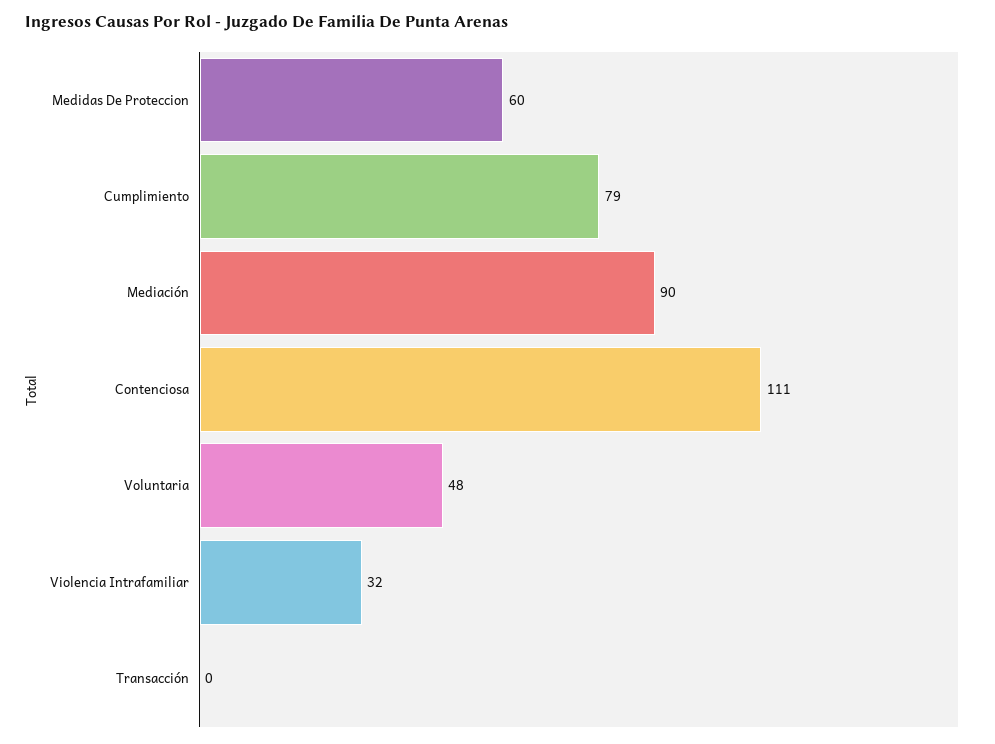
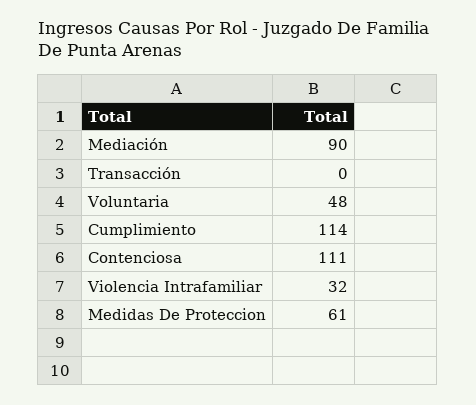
  {
-   "Medidas De Proteccion": 60,
+   "Medidas De Proteccion": 61,
-   "Cumplimiento": 79,
+   "Cumplimiento": 114,
    "Mediación": 90,
    "Contenciosa": 111,
    "Voluntaria": 48,
    "Violencia Intrafamiliar": 32,
    "Transacción": 0
  }

